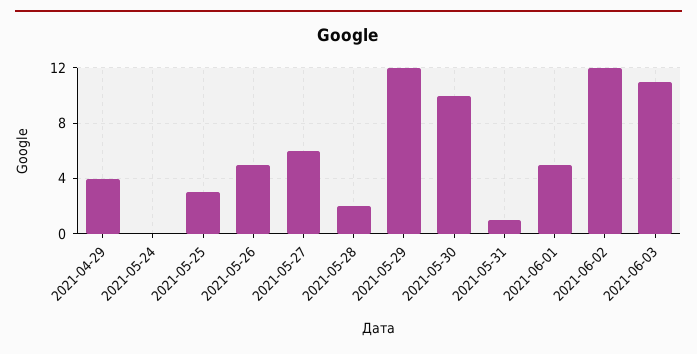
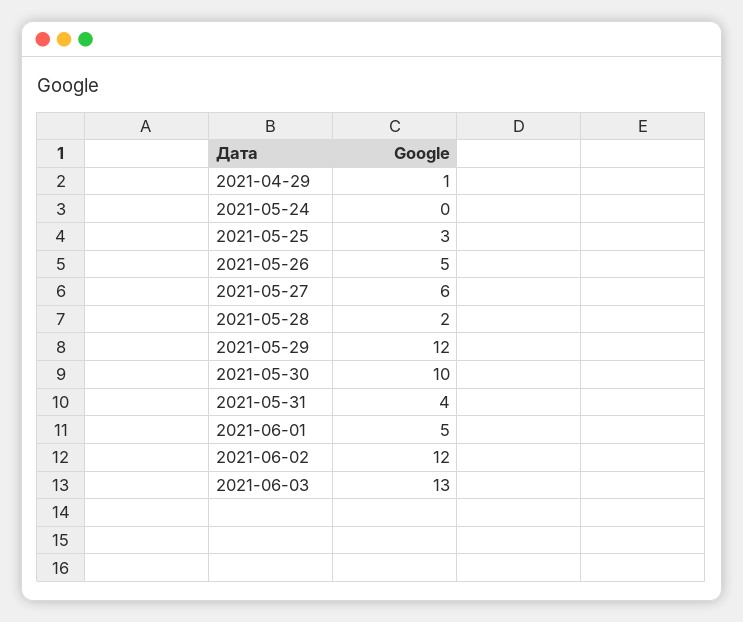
  {
-   "2021-04-29": 4,
+   "2021-04-29": 1,
    "2021-05-24": 0,
    "2021-05-25": 3,
    "2021-05-26": 5,
    "2021-05-27": 6,
    "2021-05-28": 2,
    "2021-05-29": 12,
    "2021-05-30": 10,
-   "2021-05-31": 1,
+   "2021-05-31": 4,
    "2021-06-01": 5,
    "2021-06-02": 12,
-   "2021-06-03": 11
+   "2021-06-03": 13
  }

